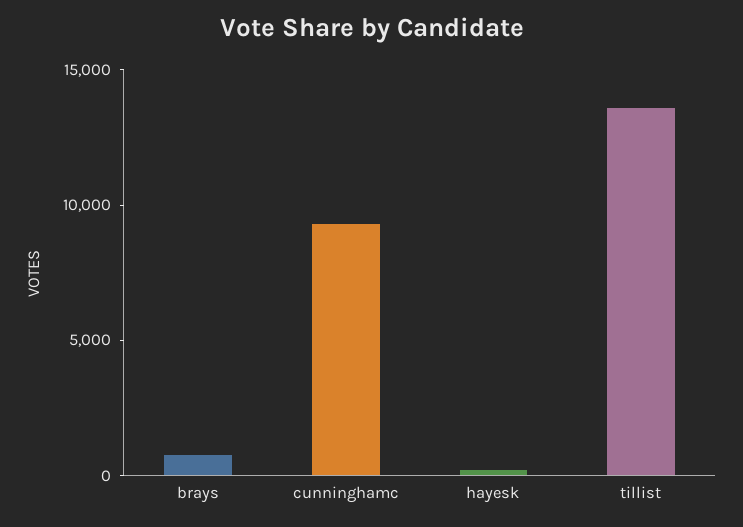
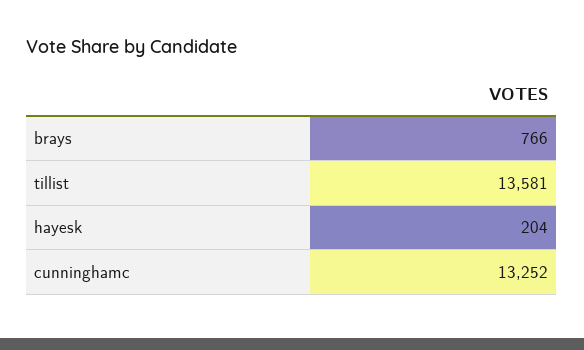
  {
    "brays": 766,
-   "cunninghamc": 9000,
+   "cunninghamc": 13252,
    "hayesk": 204,
    "tillist": 13581
  }

